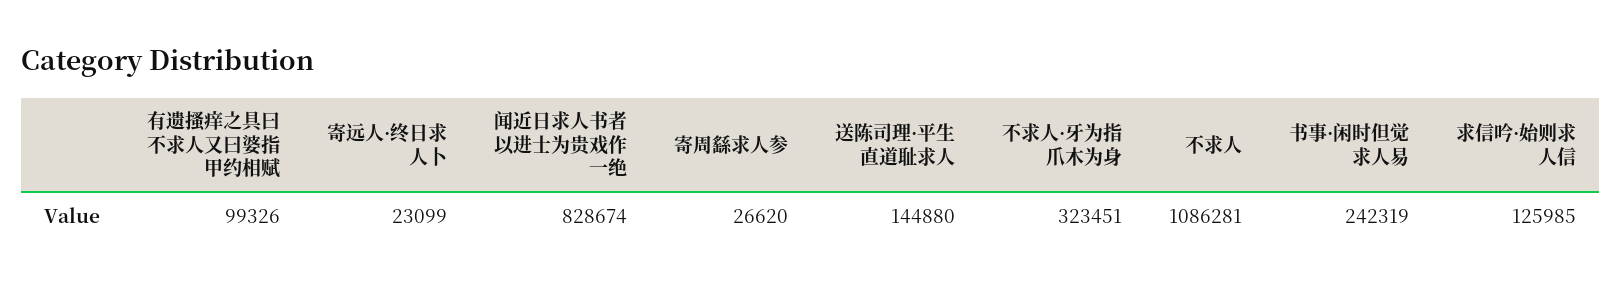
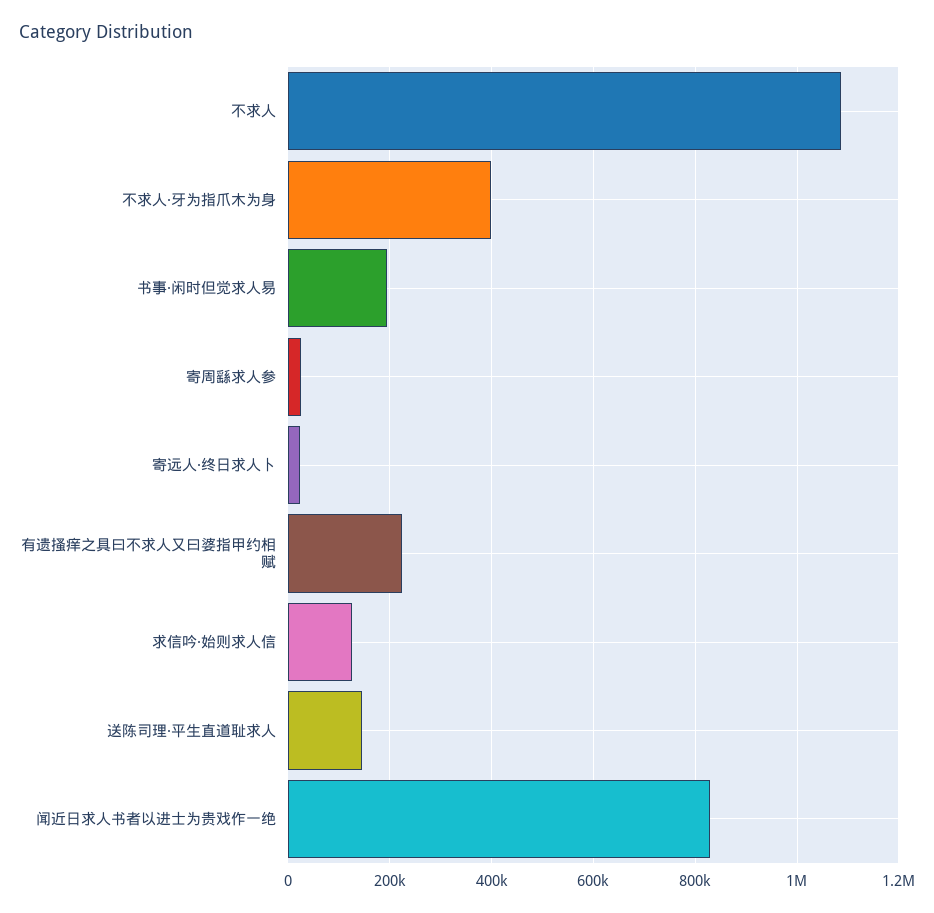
  {
-   "有遗搔痒之具曰不求人又曰婆指甲约相赋": 99326,
+   "有遗搔痒之具曰不求人又曰婆指甲约相赋": 220000,
    "寄远人·终日求人卜": 23099,
    "闻近日求人书者以进士为贵戏作一绝": 828674,
    "寄周繇求人参": 26620,
    "送陈司理·平生直道耻求人": 144880,
-   "不求人·牙为指爪木为身": 323451,
+   "不求人·牙为指爪木为身": 400000,
    "不求人": 1086281,
-   "书事·闲时但觉求人易": 242319,
+   "书事·闲时但觉求人易": 200000,
    "求信吟·始则求人信": 125985
  }

